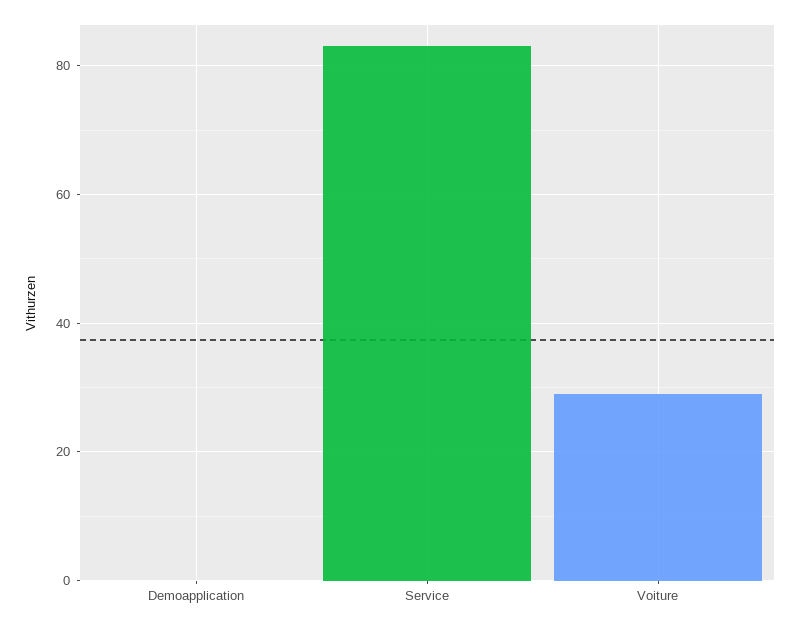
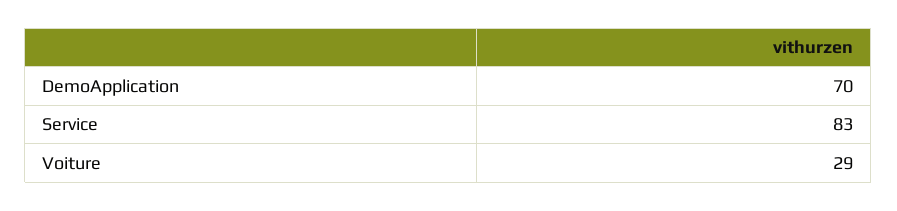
  {
-   "Demoapplication": 0,
+   "Demoapplication": 70,
    "Service": 83,
    "Voiture": 29
  }

